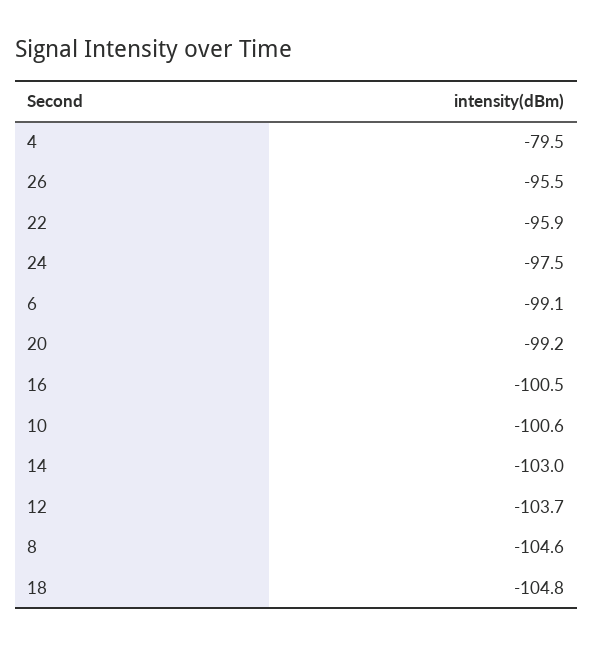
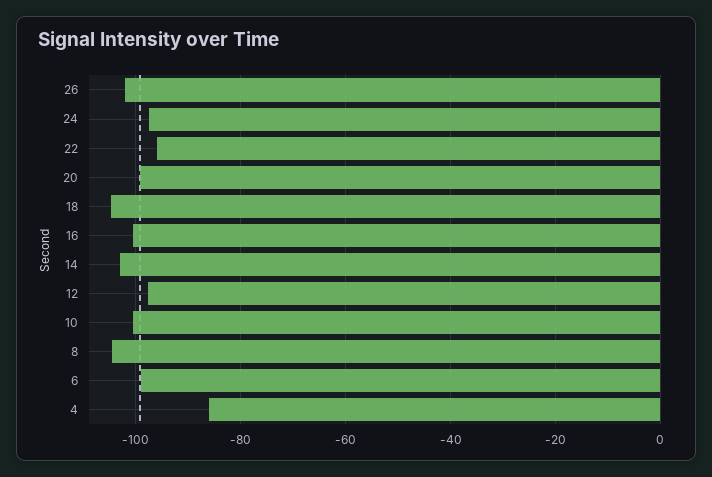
  {
-   "4": -79.5,
+   "4": -86,
-   "26": -95.5,
+   "26": -102,
    "22": -95.9,
    "24": -97.5,
    "6": -99.1,
    "20": -99.2,
    "16": -100.5,
    "10": -100.6,
    "14": -103,
-   "12": -103.7,
+   "12": -98,
    "8": -104.6,
    "18": -104.8
  }

